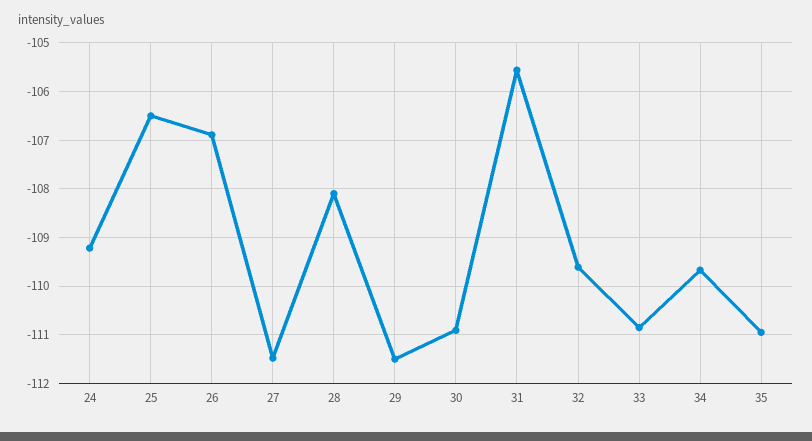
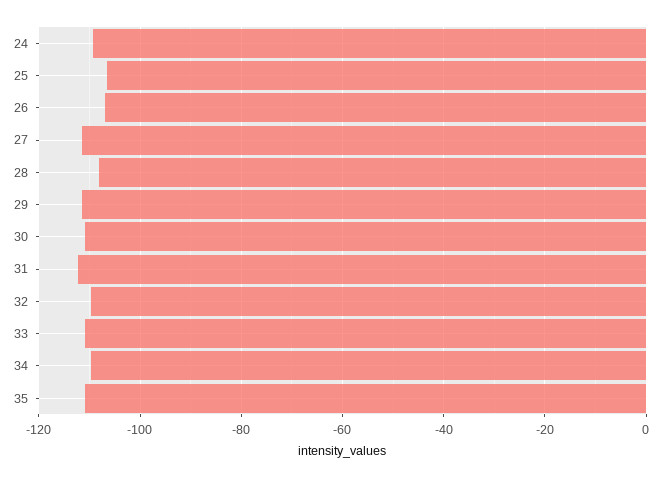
  {
    "24": -109.2,
    "25": -106.6,
    "26": -106.8,
    "27": -111.4,
    "28": -108.2,
    "29": -111.6,
    "30": -111,
-   "31": -105.6,
+   "31": -112,
    "32": -109.6,
    "33": -110.8,
    "34": -109.6,
    "35": -111
  }

